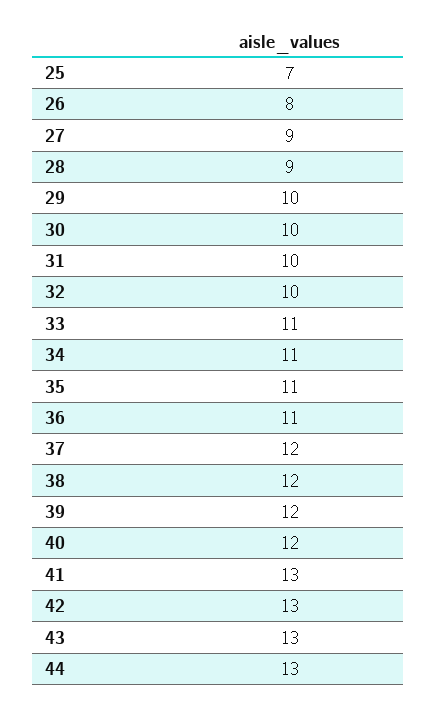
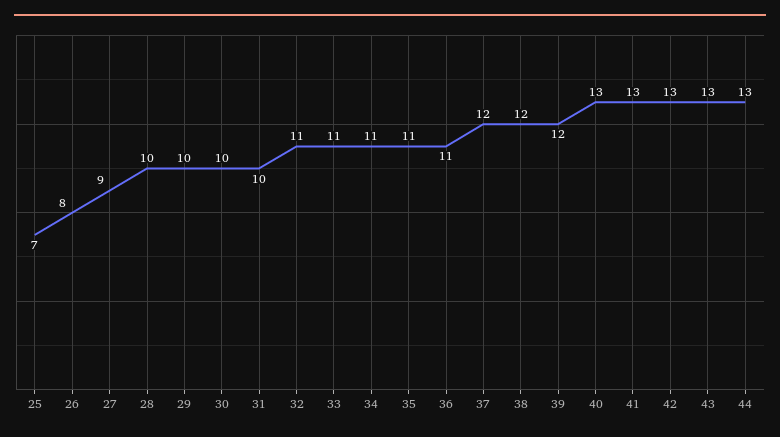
  {
    "25": 7,
    "26": 8,
    "27": 9,
-   "28": 9,
+   "28": 10,
    "29": 10,
    "30": 10,
    "31": 10,
-   "32": 10,
+   "32": 11,
    "33": 11,
    "34": 11,
    "35": 11,
    "36": 11,
    "37": 12,
    "38": 12,
    "39": 12,
-   "40": 12,
+   "40": 13,
    "41": 13,
    "42": 13,
    "43": 13,
    "44": 13
  }

